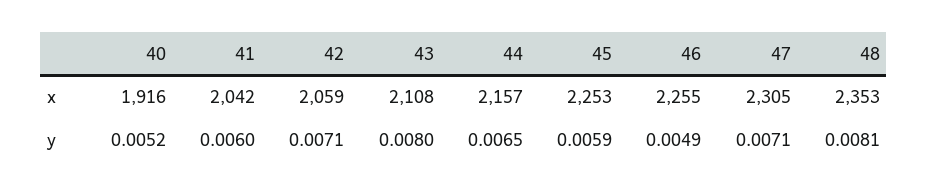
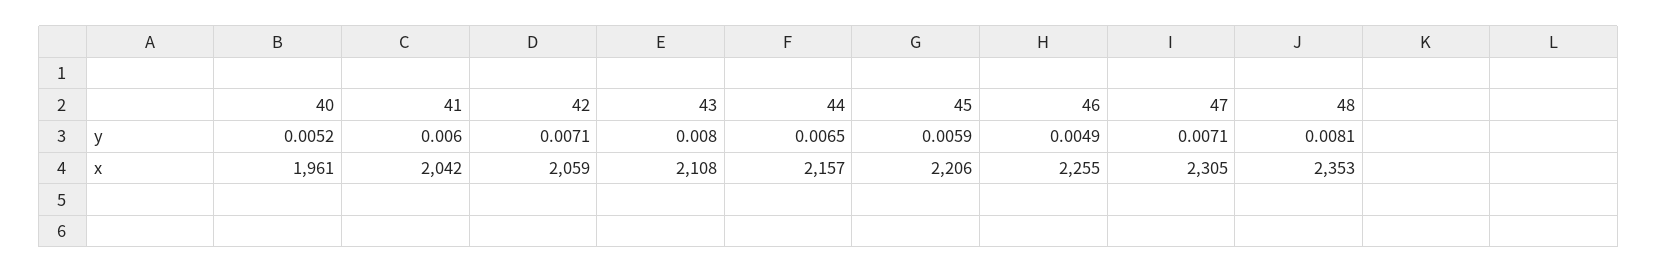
  {
    "40": {
-     "x": 1916,
+     "x": 1961,
      "y": 0.0052
    },
    "41": {
      "x": 2042,
      "y": 0.006
    },
    "42": {
      "x": 2059,
      "y": 0.0071
    },
    "43": {
      "x": 2108,
      "y": 0.008
    },
    "44": {
      "x": 2157,
      "y": 0.0065
    },
    "45": {
-     "x": 2253,
+     "x": 2206,
      "y": 0.0059
    },
    "46": {
      "x": 2255,
      "y": 0.0049
    },
    "47": {
      "x": 2305,
      "y": 0.0071
    },
    "48": {
      "x": 2353,
      "y": 0.0081
    }
  }

